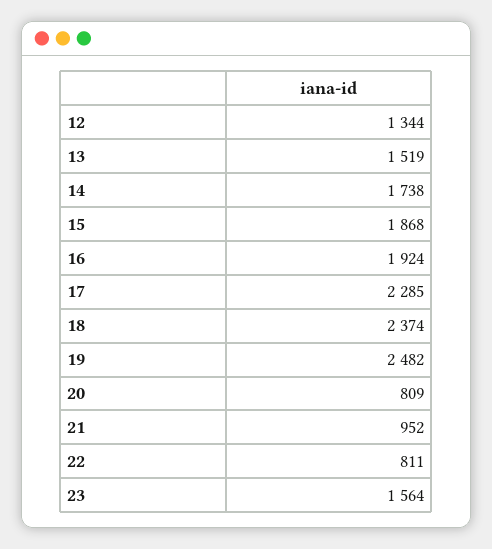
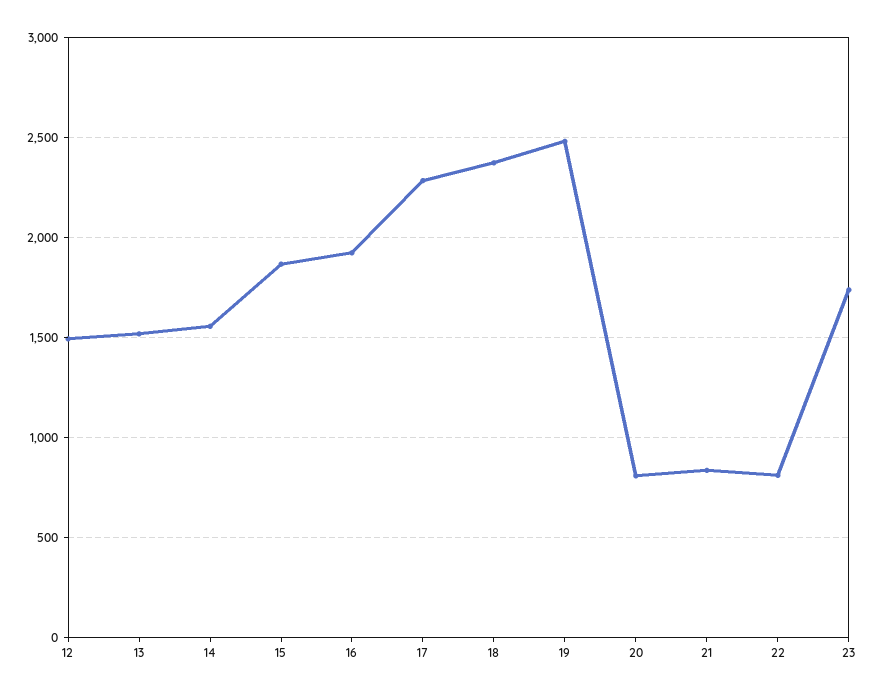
  {
-   "12": 1344,
+   "12": 1500,
    "13": 1519,
-   "14": 1738,
+   "14": 1550,
    "15": 1868,
    "16": 1924,
    "17": 2285,
    "18": 2374,
    "19": 2482,
    "20": 809,
-   "21": 952,
+   "21": 850,
    "22": 811,
-   "23": 1564
+   "23": 1750
  }

